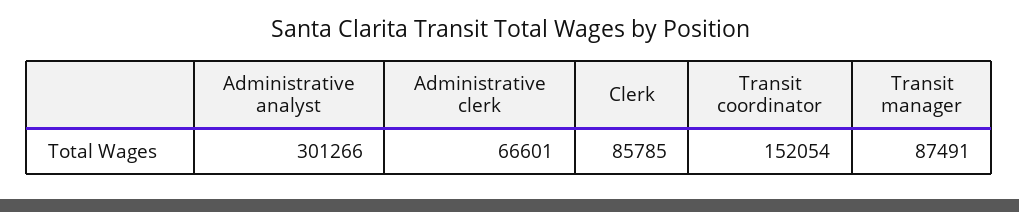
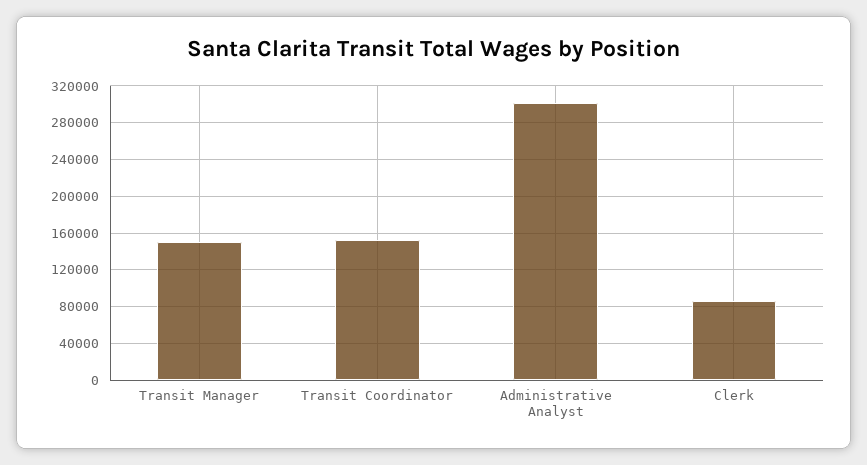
  {
    "Administrative analyst": 301266,
-   "Administrative clerk": 66601,
    "Clerk": 85785,
    "Transit coordinator": 152054,
-   "Transit manager": 87491
+   "Transit manager": 150000
  }

